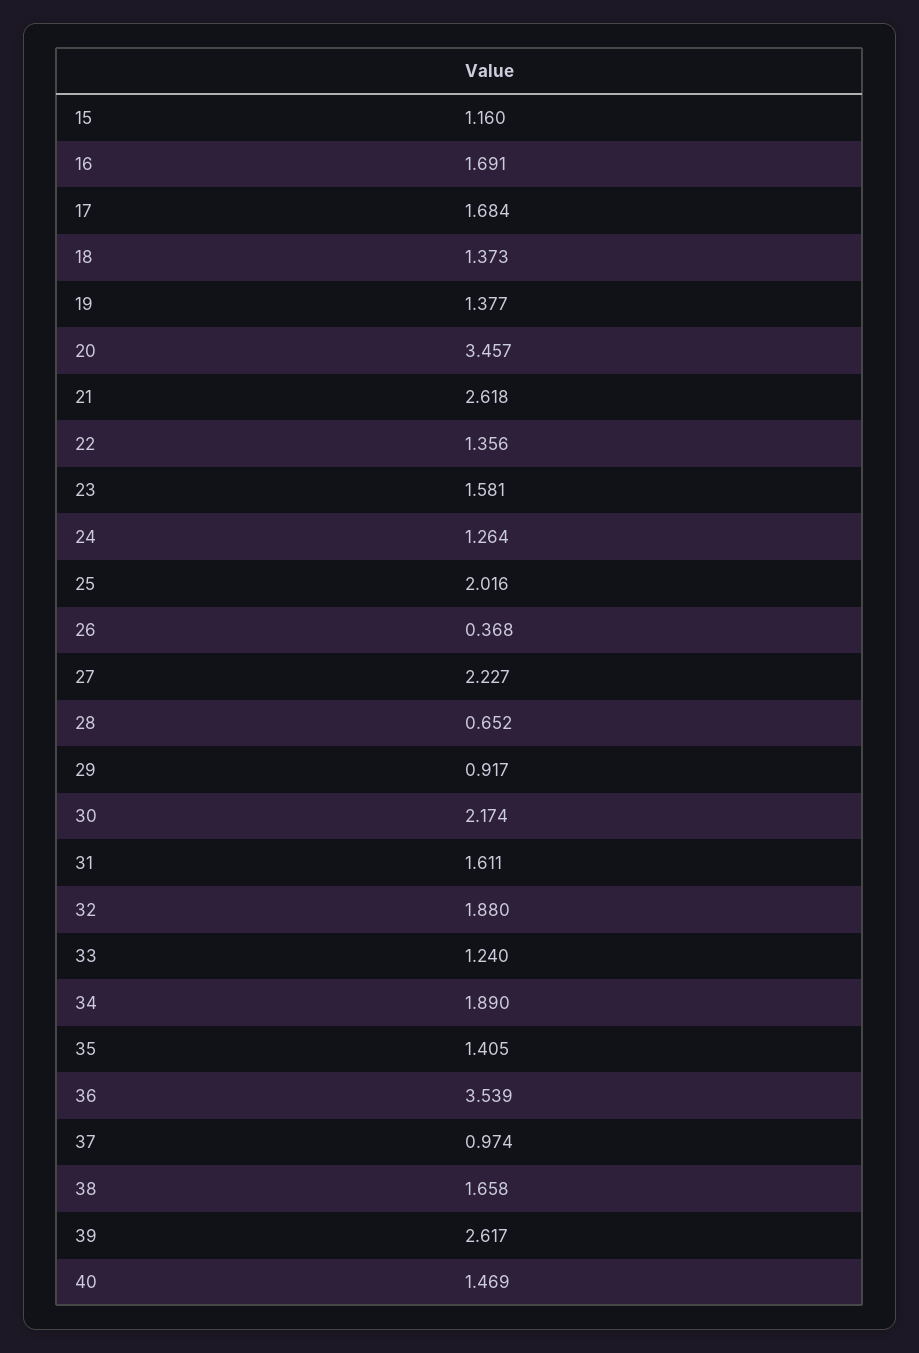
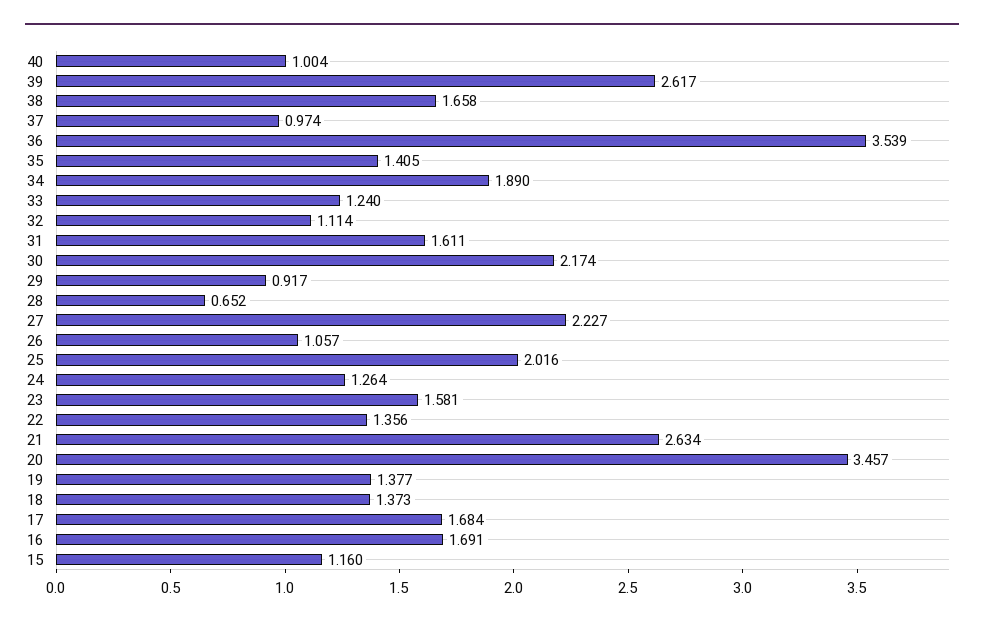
  {
    "15": 1.16,
    "16": 1.691,
    "17": 1.684,
    "18": 1.373,
    "19": 1.377,
    "20": 3.457,
-   "21": 2.618,
+   "21": 2.634,
    "22": 1.356,
    "23": 1.581,
    "24": 1.264,
    "25": 2.016,
-   "26": 0.368,
+   "26": 1.057,
    "27": 2.227,
    "28": 0.652,
    "29": 0.917,
    "30": 2.174,
    "31": 1.611,
-   "32": 1.88,
+   "32": 1.114,
    "33": 1.24,
    "34": 1.89,
    "35": 1.405,
    "36": 3.539,
    "37": 0.974,
    "38": 1.658,
    "39": 2.617,
-   "40": 1.469
+   "40": 1.004
  }

